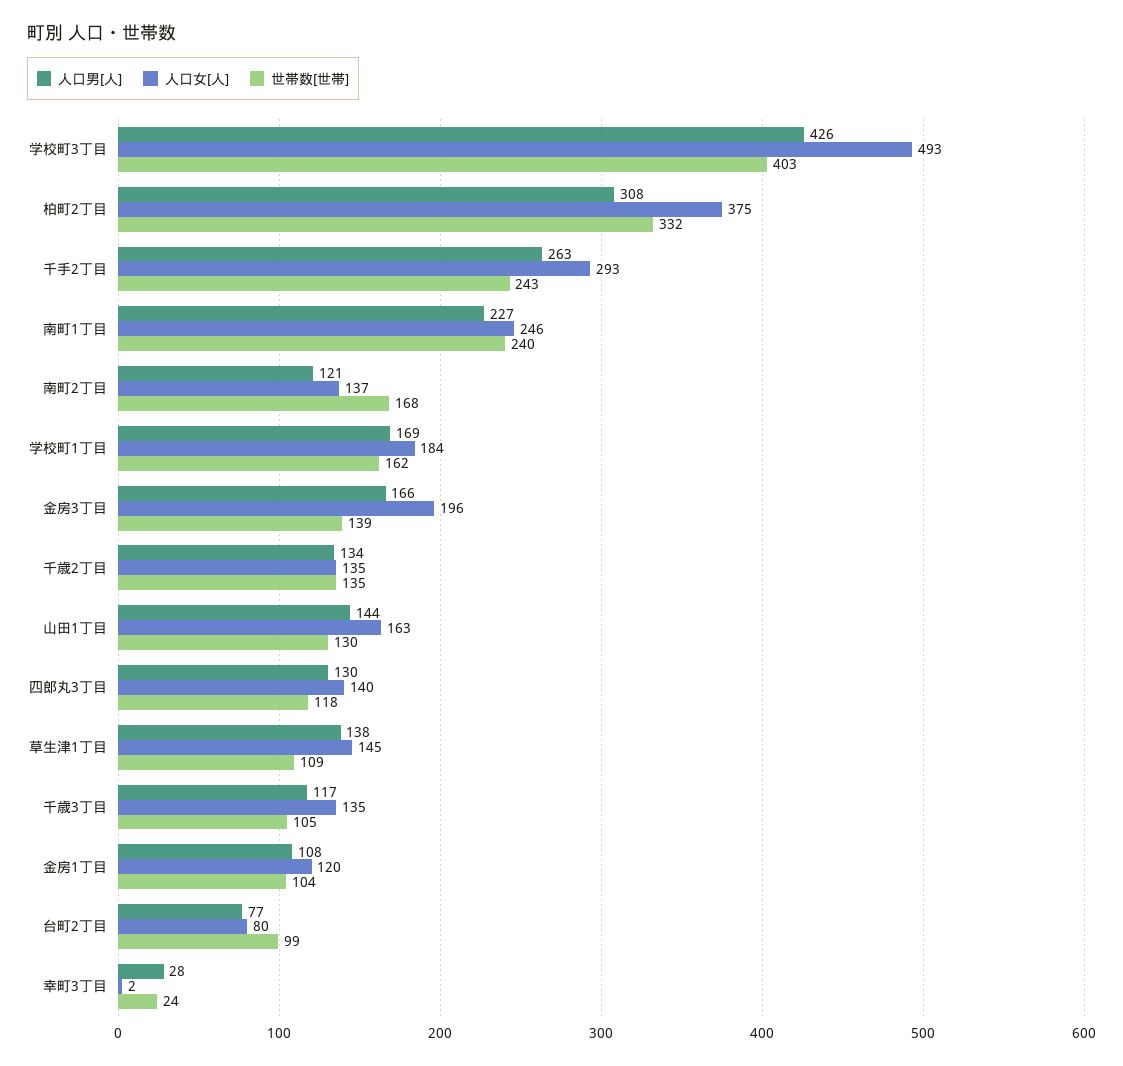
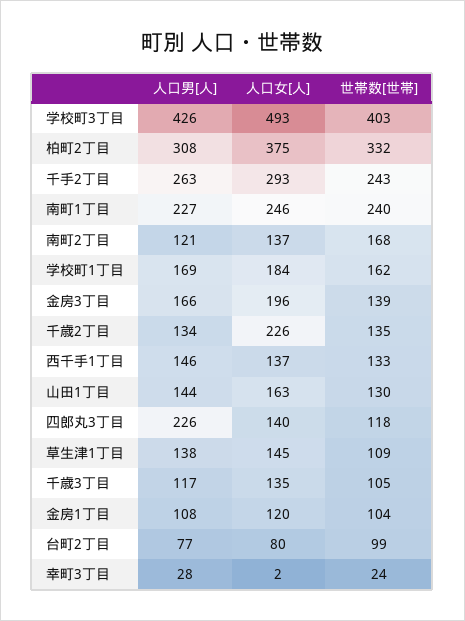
  {
    "人口男[人]": {
      "学校町3丁目": 426,
      "柏町2丁目": 308,
      "千手2丁目": 263,
      "南町1丁目": 227,
      "南町2丁目": 121,
      "学校町1丁目": 169,
      "金房3丁目": 166,
      "千歳2丁目": 134,
      "山田1丁目": 144,
-     "四郎丸3丁目": 130,
+     "四郎丸3丁目": 226,
      "草生津1丁目": 138,
      "千歳3丁目": 117,
      "金房1丁目": 108,
      "台町2丁目": 77,
-     "幸町3丁目": 28
+     "幸町3丁目": 28,
+     "西千手1丁目": 146
    },
    "人口女[人]": {
      "学校町3丁目": 493,
      "柏町2丁目": 375,
      "千手2丁目": 293,
      "南町1丁目": 246,
      "南町2丁目": 137,
      "学校町1丁目": 184,
      "金房3丁目": 196,
-     "千歳2丁目": 135,
+     "千歳2丁目": 226,
      "山田1丁目": 163,
      "四郎丸3丁目": 140,
      "草生津1丁目": 145,
      "千歳3丁目": 135,
      "金房1丁目": 120,
      "台町2丁目": 80,
-     "幸町3丁目": 2
+     "幸町3丁目": 2,
+     "西千手1丁目": 137
    },
    "世帯数[世帯]": {
      "学校町3丁目": 403,
      "柏町2丁目": 332,
      "千手2丁目": 243,
      "南町1丁目": 240,
      "南町2丁目": 168,
      "学校町1丁目": 162,
      "金房3丁目": 139,
      "千歳2丁目": 135,
      "山田1丁目": 130,
      "四郎丸3丁目": 118,
      "草生津1丁目": 109,
      "千歳3丁目": 105,
      "金房1丁目": 104,
      "台町2丁目": 99,
-     "幸町3丁目": 24
+     "幸町3丁目": 24,
+     "西千手1丁目": 133
    }
  }

